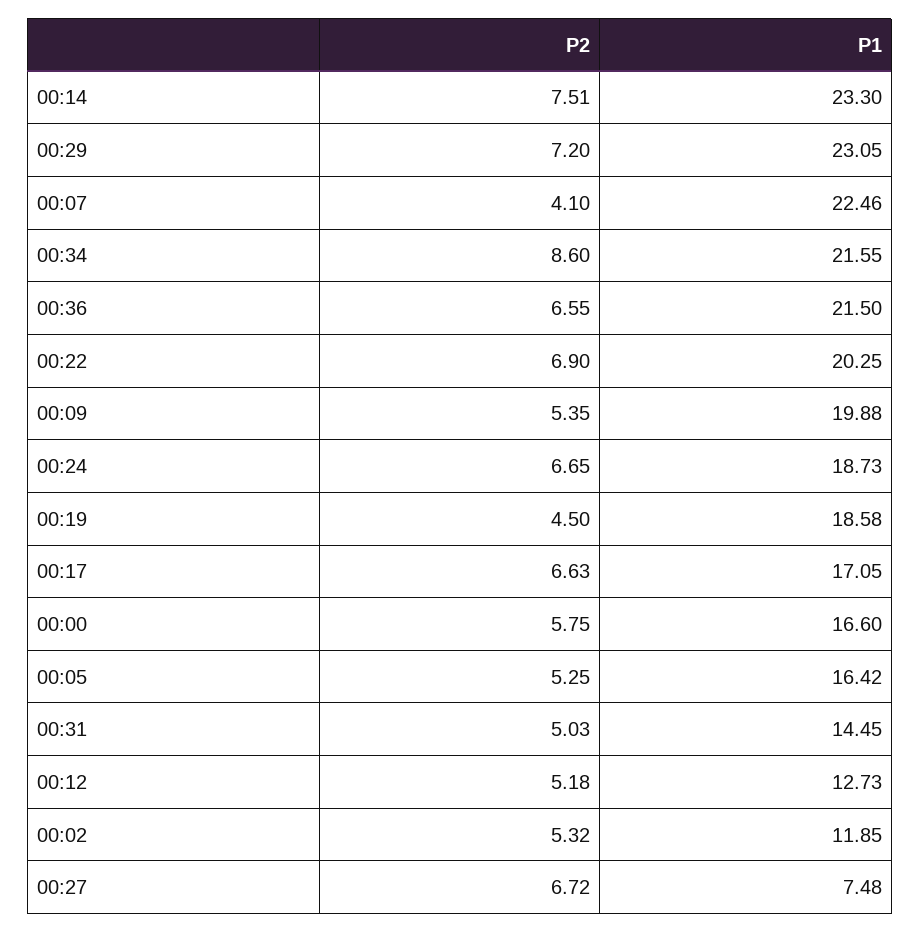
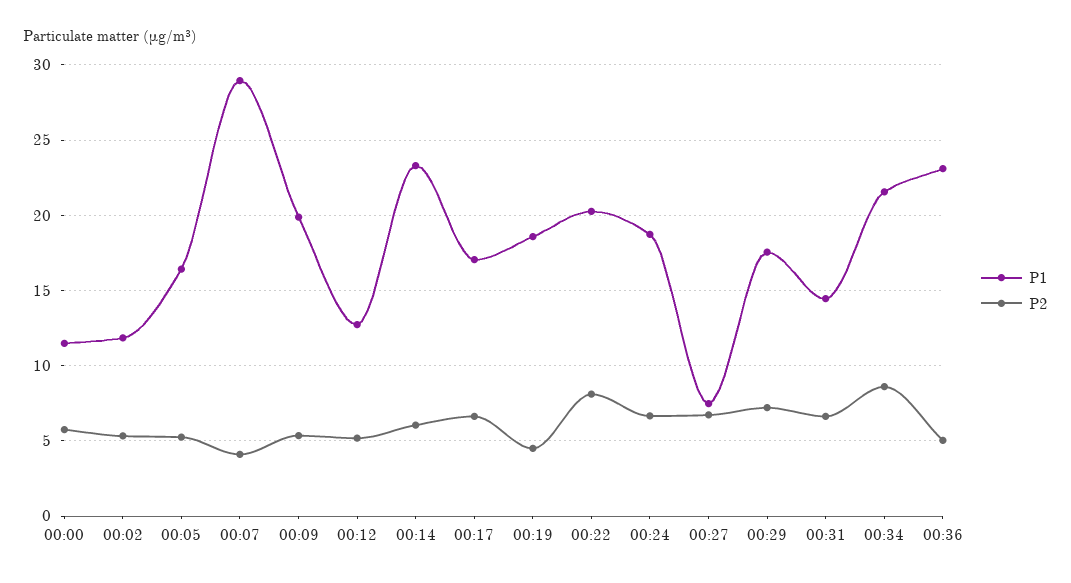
  {
    "P2": {
-     "00:14": 7.51,
+     "00:14": 6,
      "00:29": 7.2,
      "00:07": 4.1,
      "00:34": 8.6,
-     "00:36": 6.55,
+     "00:36": 5,
-     "00:22": 6.9,
+     "00:22": 8,
      "00:09": 5.35,
      "00:24": 6.65,
      "00:19": 4.5,
      "00:17": 6.63,
      "00:00": 5.75,
      "00:05": 5.25,
-     "00:31": 5.03,
+     "00:31": 6.5,
      "00:12": 5.18,
      "00:02": 5.32,
      "00:27": 6.72
    },
    "P1": {
      "00:14": 23.3,
-     "00:29": 23.05,
+     "00:29": 17.5,
-     "00:07": 22.46,
+     "00:07": 29,
      "00:34": 21.55,
-     "00:36": 21.5,
+     "00:36": 23,
      "00:22": 20.25,
      "00:09": 19.88,
      "00:24": 18.73,
      "00:19": 18.58,
      "00:17": 17.05,
-     "00:00": 16.6,
+     "00:00": 11.5,
      "00:05": 16.42,
      "00:31": 14.45,
      "00:12": 12.73,
      "00:02": 11.85,
      "00:27": 7.48
    }
  }

